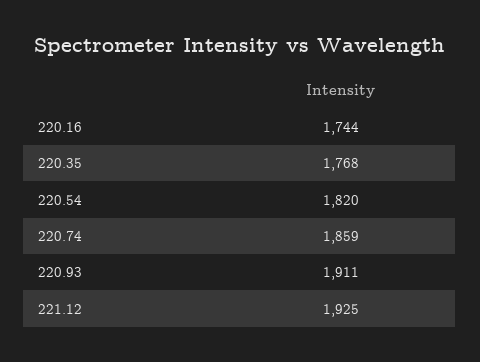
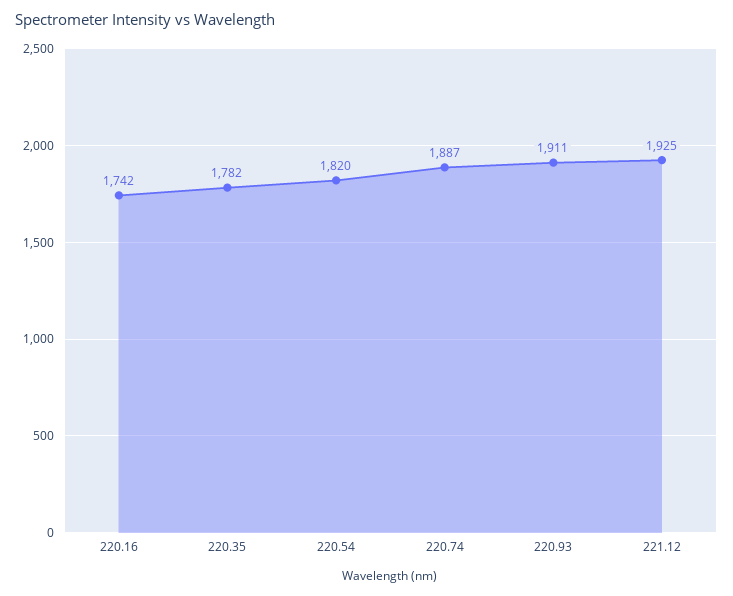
  {
-   "220.16": 1744,
+   "220.16": 1742,
-   "220.35": 1768,
+   "220.35": 1782,
    "220.54": 1820,
-   "220.74": 1859,
+   "220.74": 1887,
    "220.93": 1911,
    "221.12": 1925
  }

